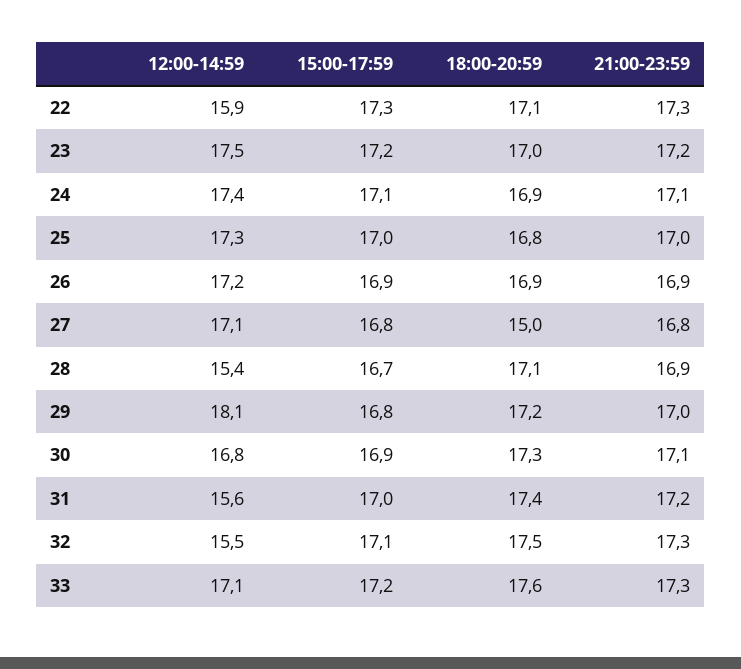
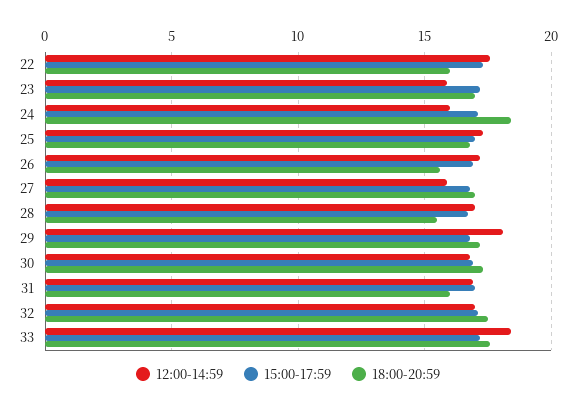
  {
    "12:00-14:59": {
-     "22": 15.9,
+     "22": 17.5,
-     "23": 17.5,
+     "23": 16,
-     "24": 17.4,
+     "24": 16,
      "25": 17.3,
      "26": 17.2,
-     "27": 17.1,
+     "27": 16,
-     "28": 15.4,
+     "28": 17,
      "29": 18.1,
      "30": 16.8,
-     "31": 15.6,
+     "31": 17,
-     "32": 15.5,
+     "32": 17,
-     "33": 17.1
+     "33": 18.5
    },
    "15:00-17:59": {
      "22": 17.3,
      "23": 17.2,
      "24": 17.1,
      "25": 17,
      "26": 16.9,
      "27": 16.8,
      "28": 16.7,
      "29": 16.8,
      "30": 16.9,
      "31": 17,
      "32": 17.1,
      "33": 17.2
    },
    "18:00-20:59": {
-     "22": 17.1,
+     "22": 16,
      "23": 17,
-     "24": 16.9,
+     "24": 18.5,
      "25": 16.8,
-     "26": 16.9,
+     "26": 15.5,
-     "27": 15,
+     "27": 17,
-     "28": 17.1,
+     "28": 15.5,
      "29": 17.2,
      "30": 17.3,
-     "31": 17.4,
+     "31": 16,
      "32": 17.5,
      "33": 17.6
-   },
+   }
-   "21:00-23:59": {
-     "22": 17.3,
-     "23": 17.2,
-     "24": 17.1,
-     "25": 17,
-     "26": 16.9,
-     "27": 16.8,
-     "28": 16.9,
-     "29": 17,
-     "30": 17.1,
-     "31": 17.2,
-     "32": 17.3,
-     "33": 17.3
-   }
  }

